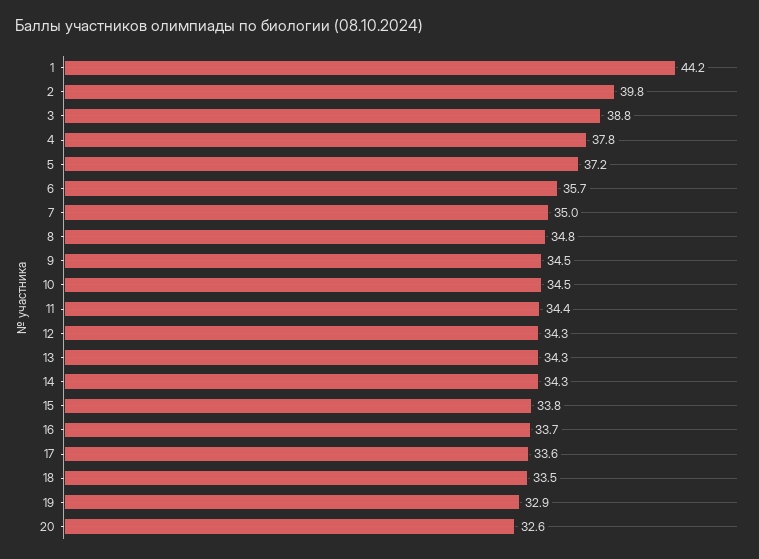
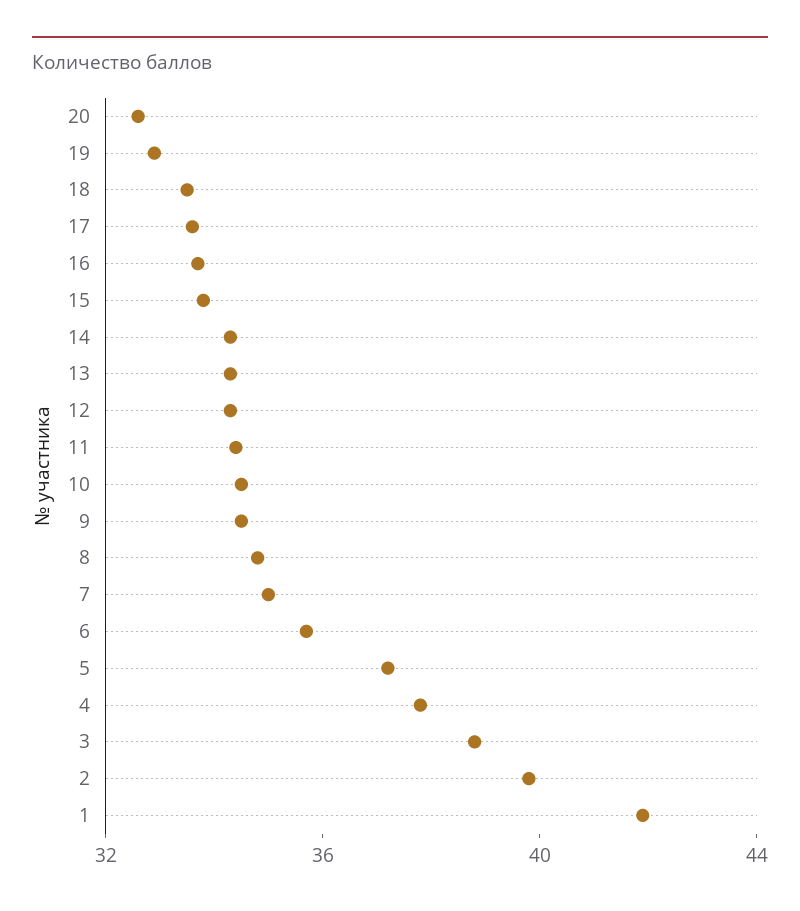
  {
-   "1": 44.2,
+   "1": 42,
    "2": 39.8,
    "3": 38.8,
    "4": 37.8,
    "5": 37.2,
    "6": 35.7,
    "7": 35,
    "8": 34.8,
    "9": 34.5,
    "10": 34.5,
    "11": 34.4,
    "12": 34.3,
    "13": 34.3,
    "14": 34.3,
    "15": 33.8,
    "16": 33.7,
    "17": 33.6,
    "18": 33.5,
    "19": 32.9,
    "20": 32.6
  }

